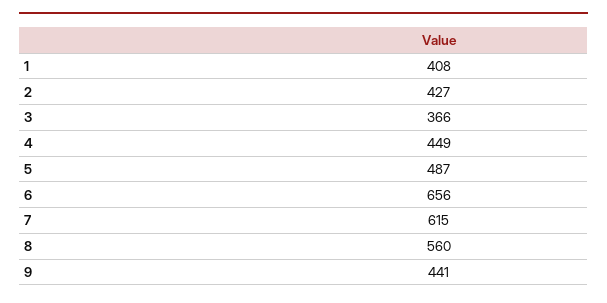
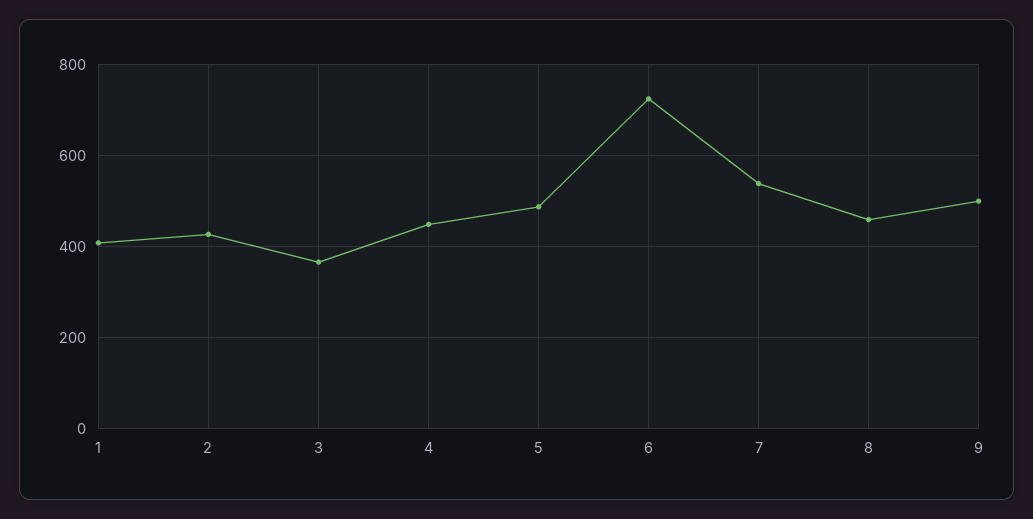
  {
    "1": 408,
    "2": 427,
    "3": 366,
    "4": 449,
    "5": 487,
-   "6": 656,
+   "6": 720,
-   "7": 615,
+   "7": 540,
-   "8": 560,
+   "8": 460,
-   "9": 441
+   "9": 500
  }

